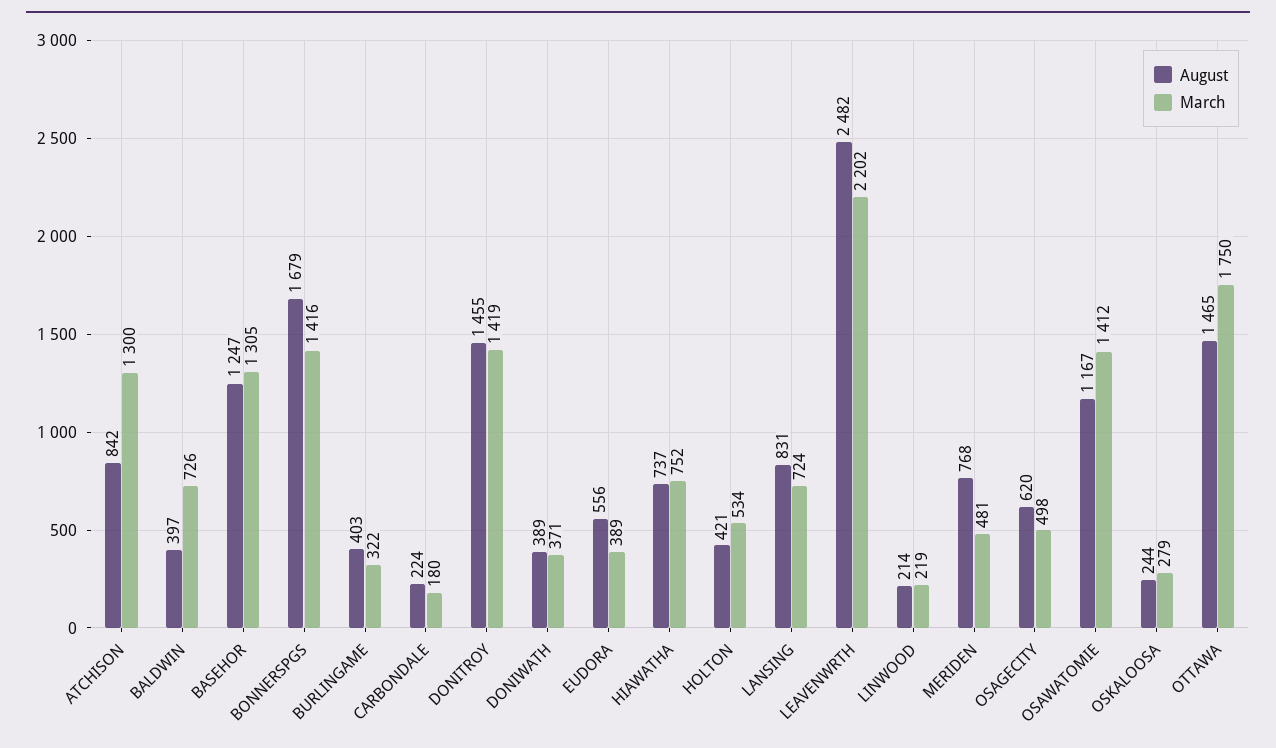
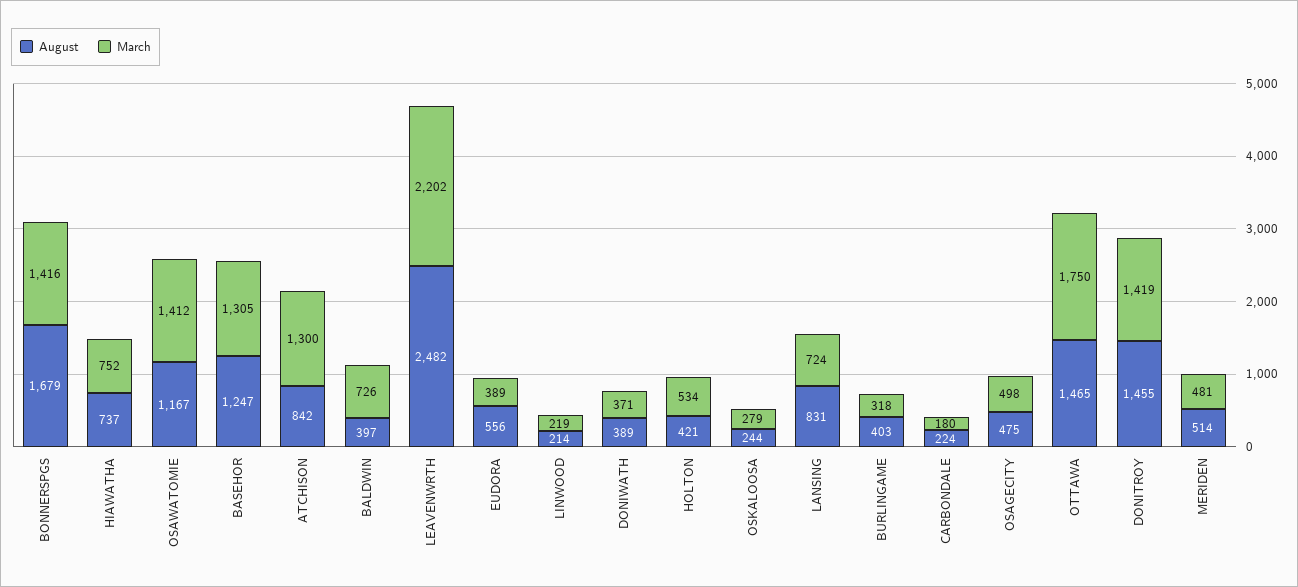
  {
    "August": {
      "ATCHISON": 842,
      "BALDWIN": 397,
      "BASEHOR": 1247,
      "BONNERSPGS": 1679,
      "BURLINGAME": 403,
      "CARBONDALE": 224,
      "DONITROY": 1455,
      "DONIWATH": 389,
      "EUDORA": 556,
      "HIAWATHA": 737,
      "HOLTON": 421,
      "LANSING": 831,
      "LEAVENWRTH": 2482,
      "LINWOOD": 214,
-     "MERIDEN": 768,
+     "MERIDEN": 514,
-     "OSAGECITY": 620,
+     "OSAGECITY": 475,
      "OSAWATOMIE": 1167,
      "OSKALOOSA": 244,
      "OTTAWA": 1465
    },
    "March": {
      "ATCHISON": 1300,
      "BALDWIN": 726,
      "BASEHOR": 1305,
      "BONNERSPGS": 1416,
-     "BURLINGAME": 322,
+     "BURLINGAME": 318,
      "CARBONDALE": 180,
      "DONITROY": 1419,
      "DONIWATH": 371,
      "EUDORA": 389,
      "HIAWATHA": 752,
      "HOLTON": 534,
      "LANSING": 724,
      "LEAVENWRTH": 2202,
      "LINWOOD": 219,
      "MERIDEN": 481,
      "OSAGECITY": 498,
      "OSAWATOMIE": 1412,
      "OSKALOOSA": 279,
      "OTTAWA": 1750
    }
  }

